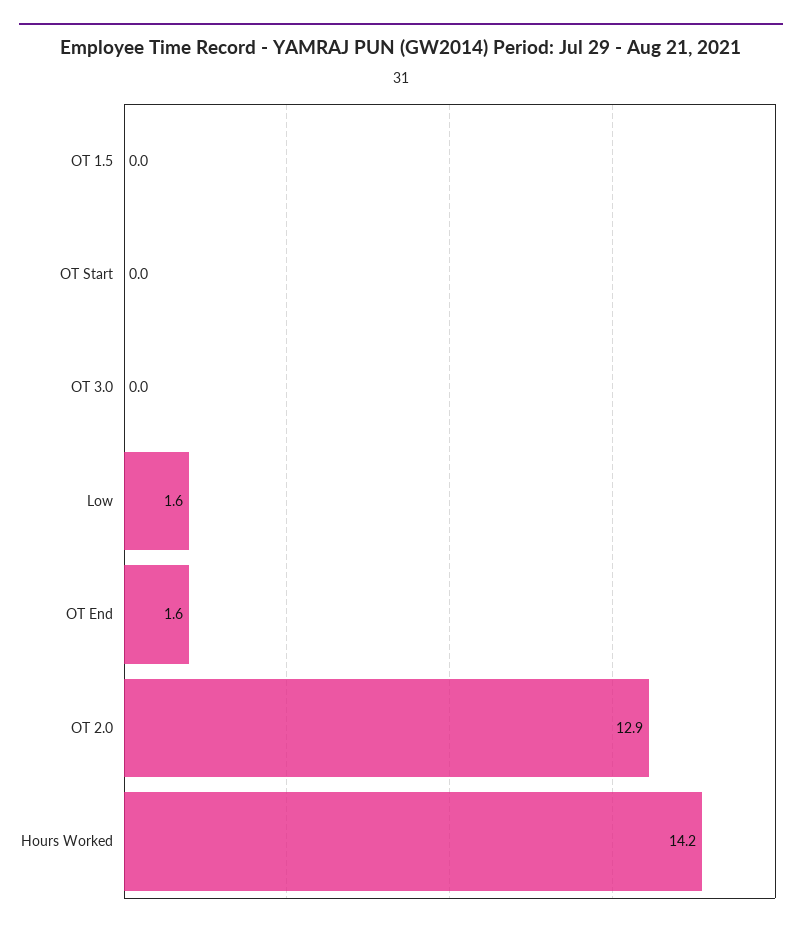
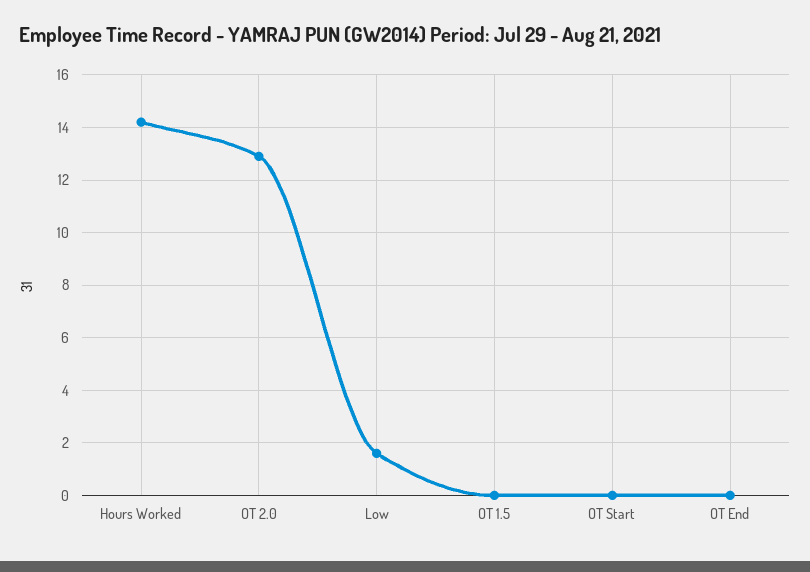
  {
    "OT 1.5": 0,
    "OT Start": 0,
-   "OT 3.0": 0,
    "Low": 1.6,
-   "OT End": 1.6,
+   "OT End": 0,
    "OT 2.0": 12.9,
    "Hours Worked": 14.2
  }

